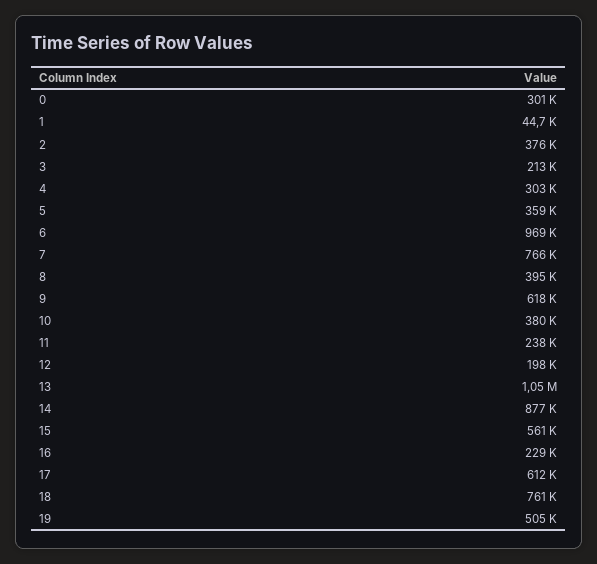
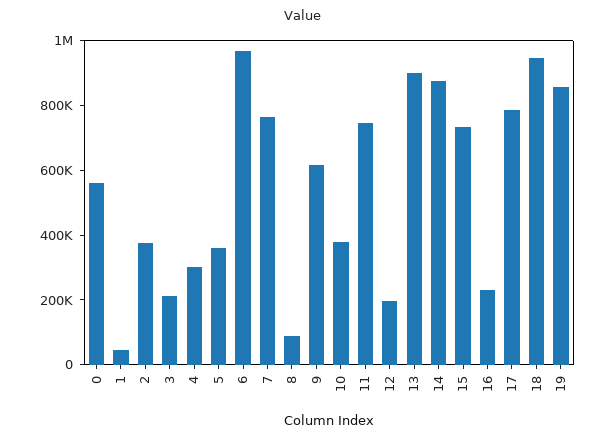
  {
-   "0": 301000,
+   "0": 550000,
    "1": 44700,
    "2": 376000,
    "3": 213000,
    "4": 303000,
    "5": 359000,
    "6": 969000,
    "7": 766000,
-   "8": 395000,
+   "8": 100000,
    "9": 618000,
    "10": 380000,
-   "11": 238000,
+   "11": 750000,
    "12": 198000,
-   "13": 1050000,
+   "13": 900000,
    "14": 877000,
-   "15": 561000,
+   "15": 750000,
    "16": 229000,
-   "17": 612000,
+   "17": 800000,
-   "18": 761000,
+   "18": 950000,
-   "19": 505000
+   "19": 850000
  }

